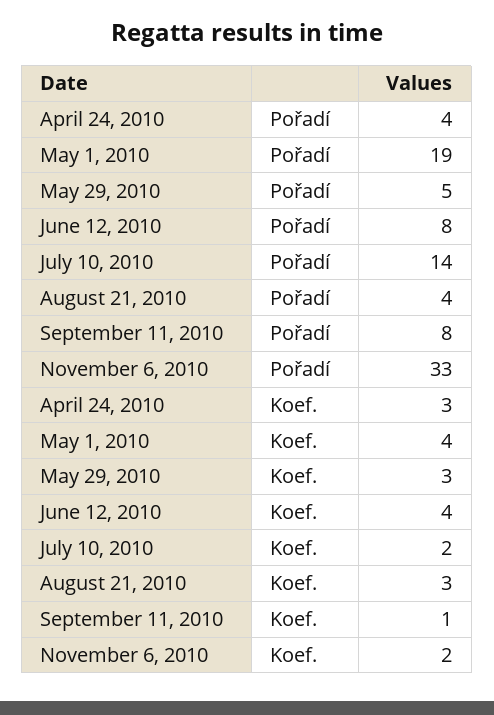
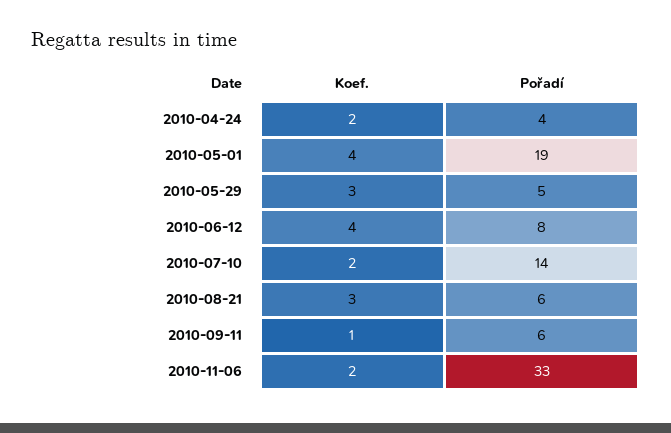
  {
    "April 24, 2010": {
      "Pořadí": 4,
-     "Koef.": 3
+     "Koef.": 2
    },
    "May 1, 2010": {
      "Pořadí": 19,
      "Koef.": 4
    },
    "May 29, 2010": {
      "Pořadí": 5,
      "Koef.": 3
    },
    "June 12, 2010": {
      "Pořadí": 8,
      "Koef.": 4
    },
    "July 10, 2010": {
      "Pořadí": 14,
      "Koef.": 2
    },
    "August 21, 2010": {
-     "Pořadí": 4,
+     "Pořadí": 6,
      "Koef.": 3
    },
    "September 11, 2010": {
-     "Pořadí": 8,
+     "Pořadí": 6,
      "Koef.": 1
    },
    "November 6, 2010": {
      "Pořadí": 33,
      "Koef.": 2
    }
  }

